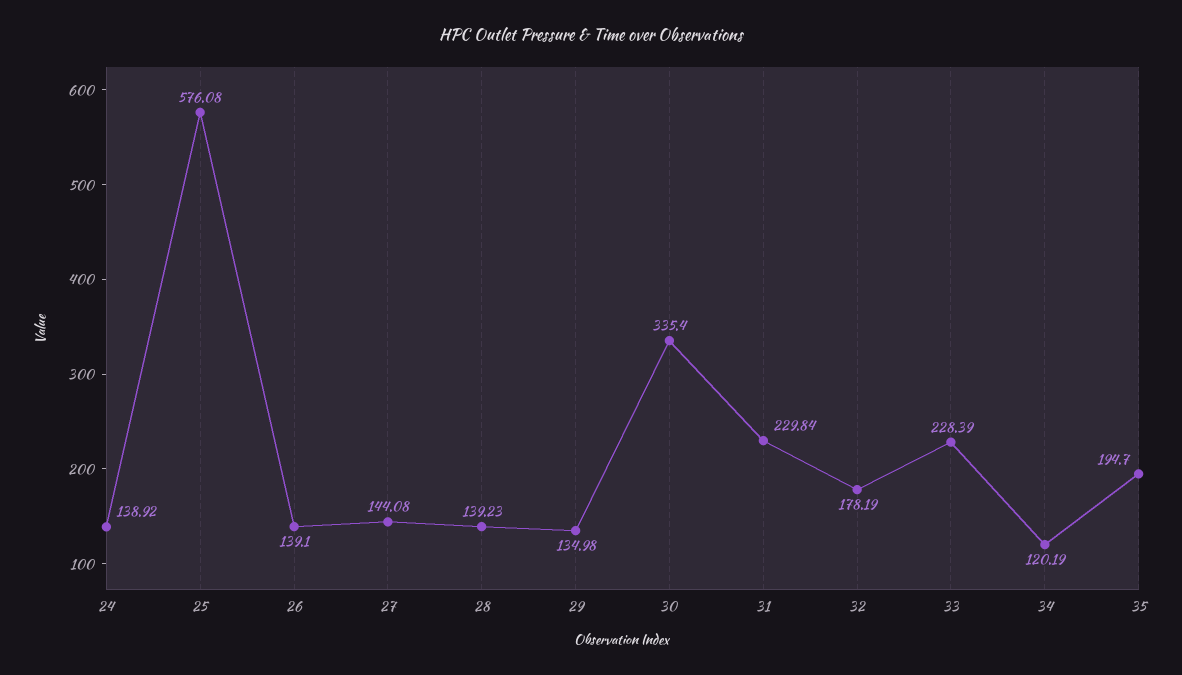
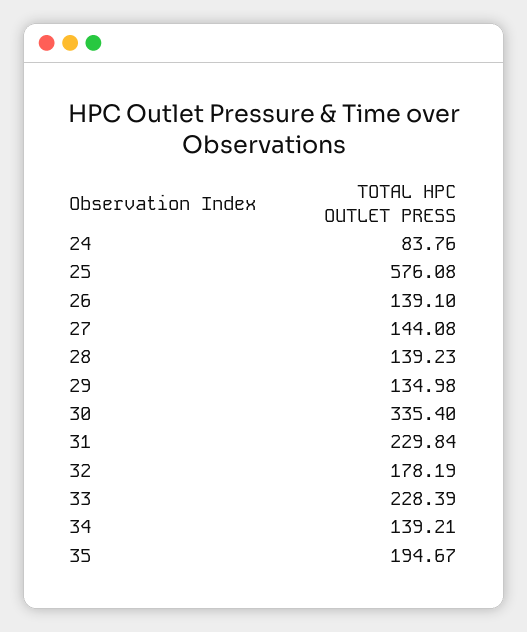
  {
-   "24": 138.92,
+   "24": 83.76,
    "25": 576.08,
    "26": 139.1,
    "27": 144.08,
    "28": 139.23,
    "29": 134.98,
    "30": 335.4,
    "31": 229.84,
    "32": 178.19,
    "33": 228.39,
-   "34": 120.19,
+   "34": 139.21,
-   "35": 194.7
+   "35": 194.67
  }

